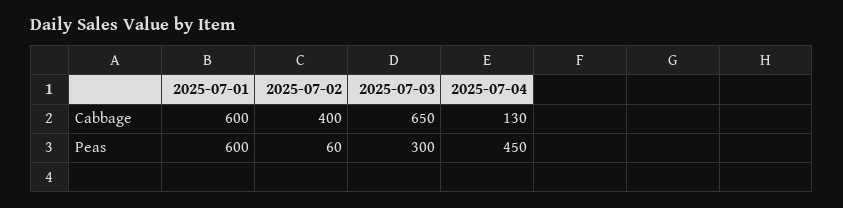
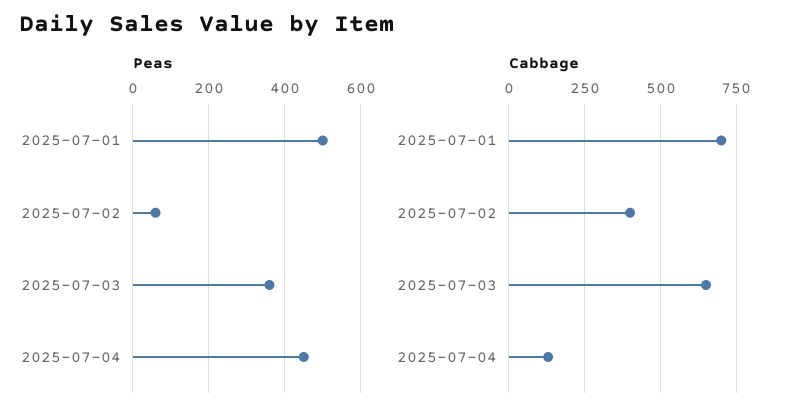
  {
    "Cabbage": {
-     "2025-07-01": 600,
+     "2025-07-01": 700,
      "2025-07-02": 400,
      "2025-07-03": 650,
      "2025-07-04": 130
    },
    "Peas": {
-     "2025-07-01": 600,
+     "2025-07-01": 500,
      "2025-07-02": 60,
-     "2025-07-03": 300,
+     "2025-07-03": 360,
      "2025-07-04": 450
    }
  }

